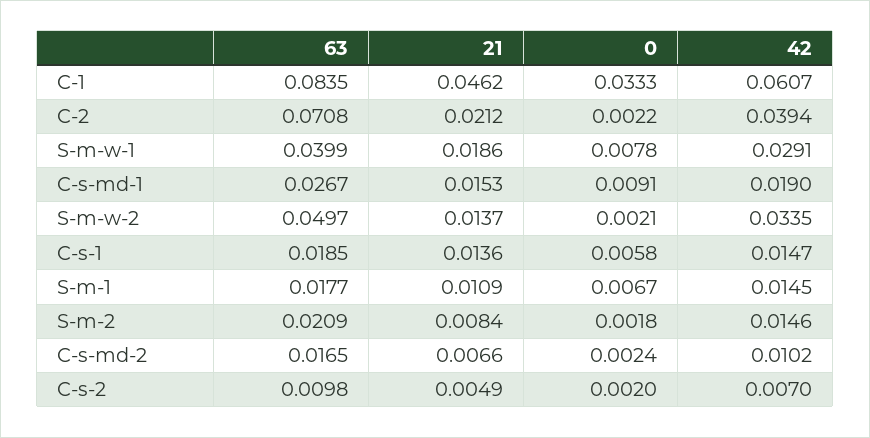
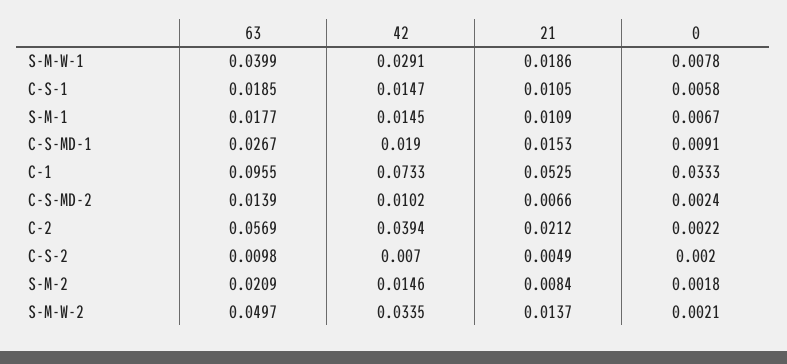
  {
    "63": {
-     "C-1": 0.0835,
+     "C-1": 0.0955,
-     "C-2": 0.0708,
+     "C-2": 0.0569,
      "S-m-w-1": 0.0399,
      "C-s-md-1": 0.0267,
      "S-m-w-2": 0.0497,
      "C-s-1": 0.0185,
      "S-m-1": 0.0177,
      "S-m-2": 0.0209,
-     "C-s-md-2": 0.0165,
+     "C-s-md-2": 0.0139,
      "C-s-2": 0.0098
    },
    "21": {
-     "C-1": 0.0462,
+     "C-1": 0.0525,
      "C-2": 0.0212,
      "S-m-w-1": 0.0186,
      "C-s-md-1": 0.0153,
      "S-m-w-2": 0.0137,
-     "C-s-1": 0.0136,
+     "C-s-1": 0.0105,
      "S-m-1": 0.0109,
      "S-m-2": 0.0084,
      "C-s-md-2": 0.0066,
      "C-s-2": 0.0049
    },
    "0": {
      "C-1": 0.0333,
      "C-2": 0.0022,
      "S-m-w-1": 0.0078,
      "C-s-md-1": 0.0091,
      "S-m-w-2": 0.0021,
      "C-s-1": 0.0058,
      "S-m-1": 0.0067,
      "S-m-2": 0.0018,
      "C-s-md-2": 0.0024,
      "C-s-2": 0.002
    },
    "42": {
-     "C-1": 0.0607,
+     "C-1": 0.0733,
      "C-2": 0.0394,
      "S-m-w-1": 0.0291,
      "C-s-md-1": 0.019,
      "S-m-w-2": 0.0335,
      "C-s-1": 0.0147,
      "S-m-1": 0.0145,
      "S-m-2": 0.0146,
      "C-s-md-2": 0.0102,
      "C-s-2": 0.007
    }
  }

